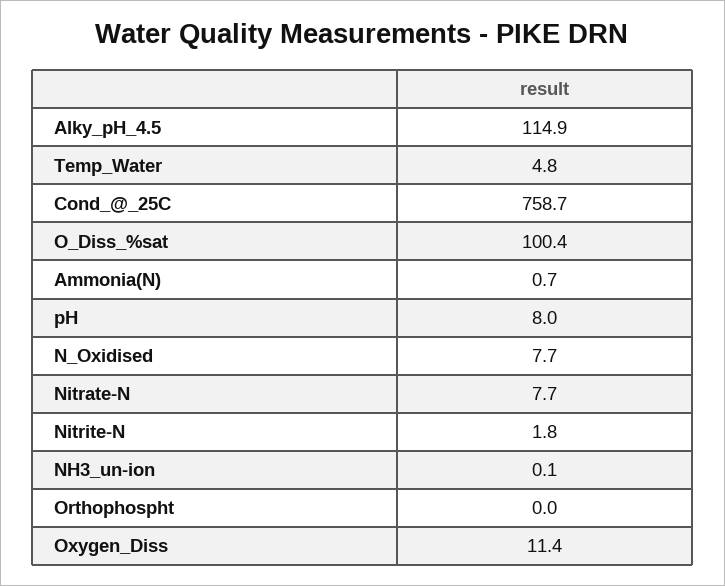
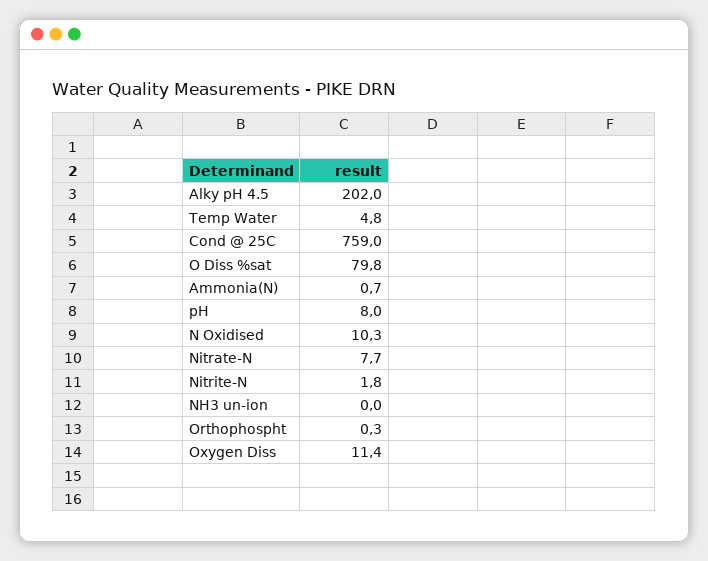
  {
-   "Alky_pH_4.5": 114.9,
+   "Alky_pH_4.5": 202,
    "Temp_Water": 4.8,
-   "Cond_@_25C": 758.7,
+   "Cond_@_25C": 759,
-   "O_Diss_%sat": 100.4,
+   "O_Diss_%sat": 79.8,
    "Ammonia(N)": 0.7,
    "pH": 8,
-   "N_Oxidised": 7.7,
+   "N_Oxidised": 10.3,
    "Nitrate-N": 7.7,
    "Nitrite-N": 1.8,
-   "NH3_un-ion": 0.1,
+   "NH3_un-ion": 0,
-   "Orthophospht": 0,
+   "Orthophospht": 0.3,
    "Oxygen_Diss": 11.4
  }

